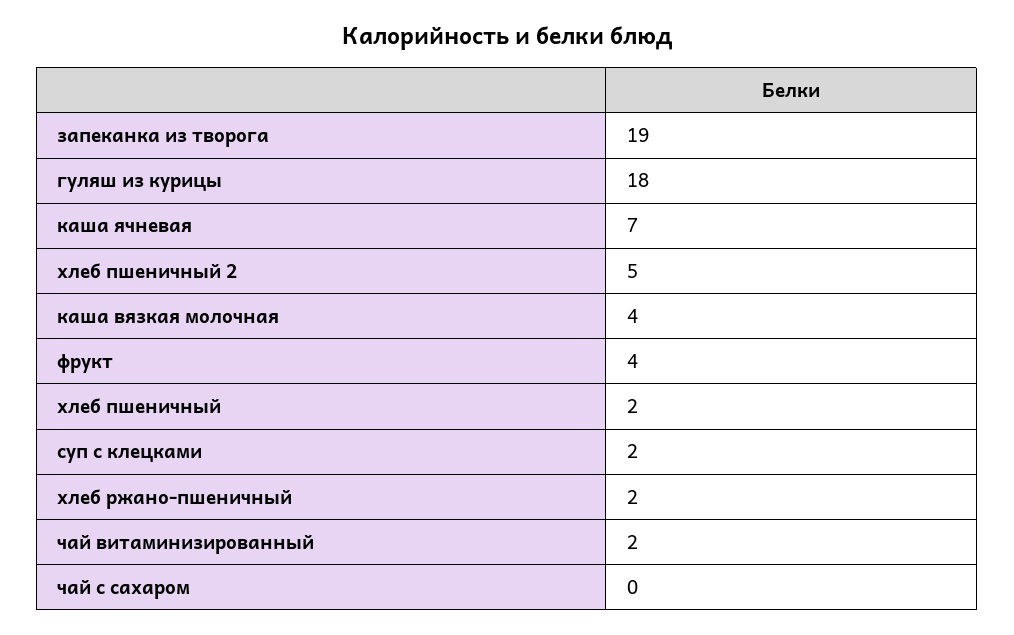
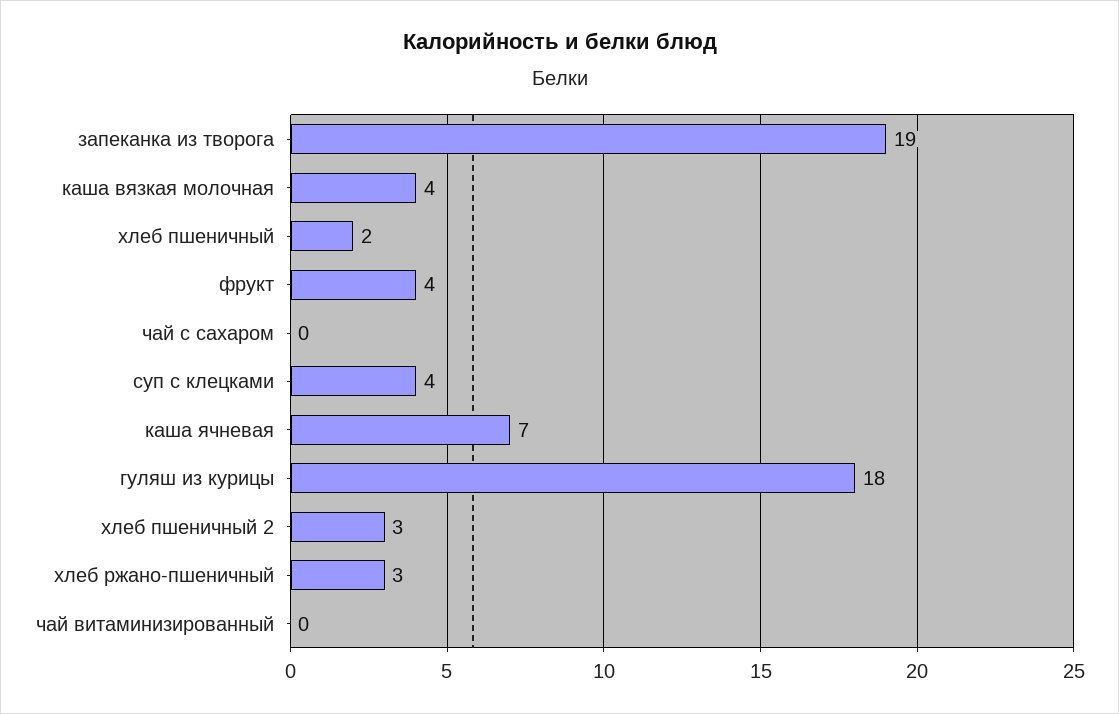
  {
    "запеканка из творога": 19,
    "гуляш из курицы": 18,
    "каша ячневая": 7,
-   "хлеб пшеничный 2": 5,
+   "хлеб пшеничный 2": 3,
    "каша вязкая молочная": 4,
    "фрукт": 4,
    "хлеб пшеничный": 2,
-   "суп с клецками": 2,
+   "суп с клецками": 4,
-   "хлеб ржано-пшеничный": 2,
+   "хлеб ржано-пшеничный": 3,
-   "чай витаминизированный": 2,
+   "чай витаминизированный": 0,
    "чай с сахаром": 0
  }

